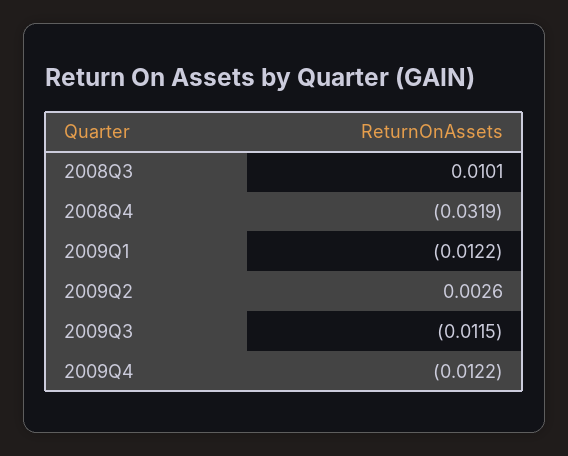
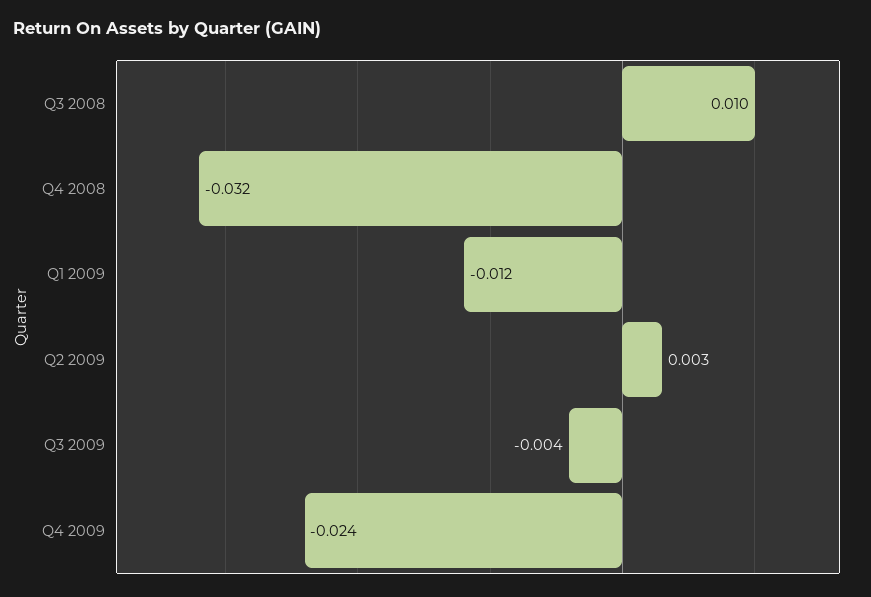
  {
    "2008Q3": 0.0101,
    "2008Q4": -0.0319,
    "2009Q1": -0.0122,
    "2009Q2": 0.0026,
-   "2009Q3": -0.0115,
+   "2009Q3": -0.004,
-   "2009Q4": -0.0122
+   "2009Q4": -0.024
  }

